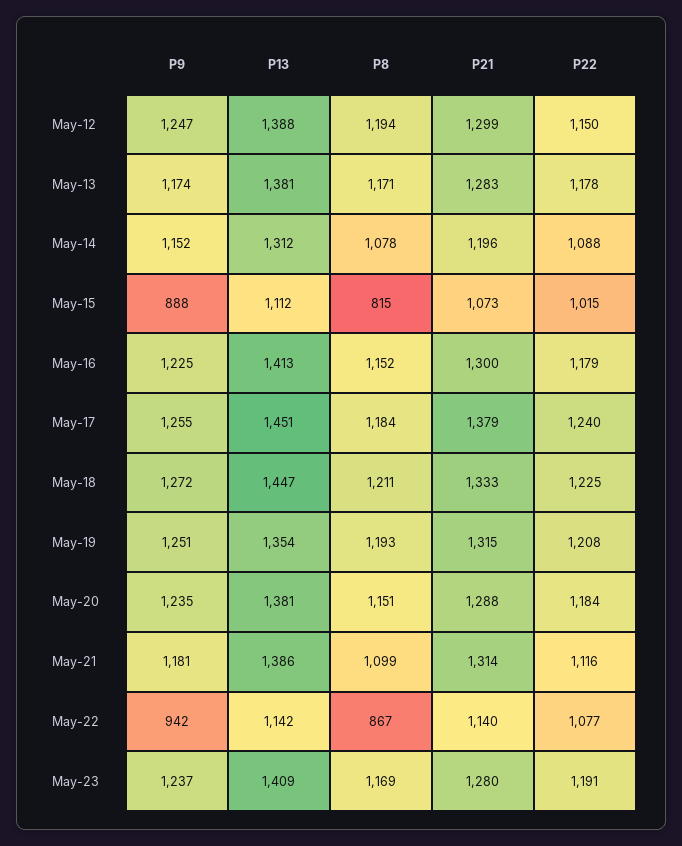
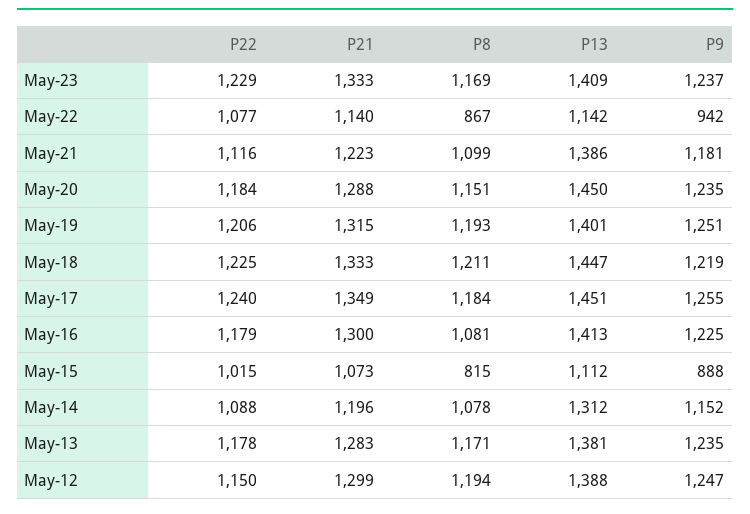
  {
    "P9": {
      "May-12": 1247,
-     "May-13": 1174,
+     "May-13": 1235,
      "May-14": 1152,
      "May-15": 888,
      "May-16": 1225,
      "May-17": 1255,
-     "May-18": 1272,
+     "May-18": 1219,
      "May-19": 1251,
      "May-20": 1235,
      "May-21": 1181,
      "May-22": 942,
      "May-23": 1237
    },
    "P13": {
      "May-12": 1388,
      "May-13": 1381,
      "May-14": 1312,
      "May-15": 1112,
      "May-16": 1413,
      "May-17": 1451,
      "May-18": 1447,
-     "May-19": 1354,
+     "May-19": 1401,
-     "May-20": 1381,
+     "May-20": 1450,
      "May-21": 1386,
      "May-22": 1142,
      "May-23": 1409
    },
    "P8": {
      "May-12": 1194,
      "May-13": 1171,
      "May-14": 1078,
      "May-15": 815,
-     "May-16": 1152,
+     "May-16": 1081,
      "May-17": 1184,
      "May-18": 1211,
      "May-19": 1193,
      "May-20": 1151,
      "May-21": 1099,
      "May-22": 867,
      "May-23": 1169
    },
    "P21": {
      "May-12": 1299,
      "May-13": 1283,
      "May-14": 1196,
      "May-15": 1073,
      "May-16": 1300,
-     "May-17": 1379,
+     "May-17": 1349,
      "May-18": 1333,
      "May-19": 1315,
      "May-20": 1288,
-     "May-21": 1314,
+     "May-21": 1223,
      "May-22": 1140,
-     "May-23": 1280
+     "May-23": 1333
    },
    "P22": {
      "May-12": 1150,
      "May-13": 1178,
      "May-14": 1088,
      "May-15": 1015,
      "May-16": 1179,
      "May-17": 1240,
      "May-18": 1225,
-     "May-19": 1208,
+     "May-19": 1206,
      "May-20": 1184,
      "May-21": 1116,
      "May-22": 1077,
-     "May-23": 1191
+     "May-23": 1229
    }
  }

